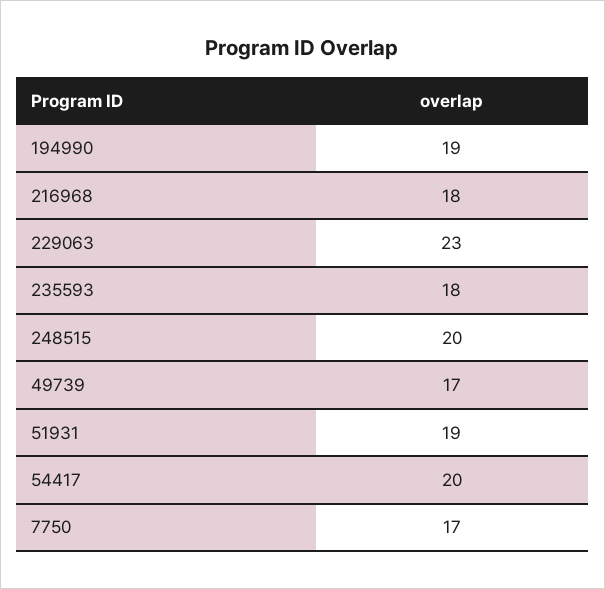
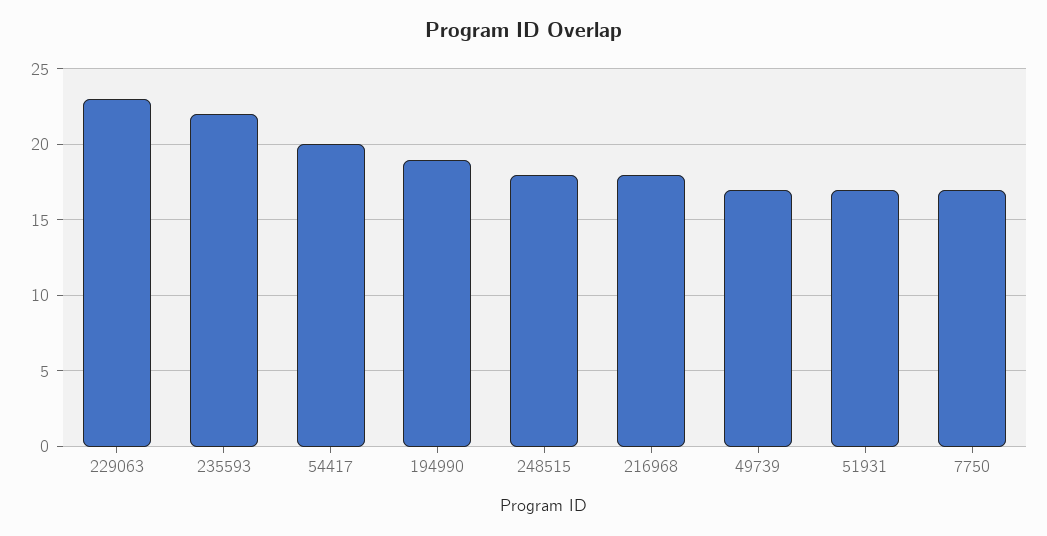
  {
    "194990": 19,
    "216968": 18,
    "229063": 23,
-   "235593": 18,
+   "235593": 22,
-   "248515": 20,
+   "248515": 18,
    "49739": 17,
-   "51931": 19,
+   "51931": 17,
    "54417": 20,
    "7750": 17
  }

